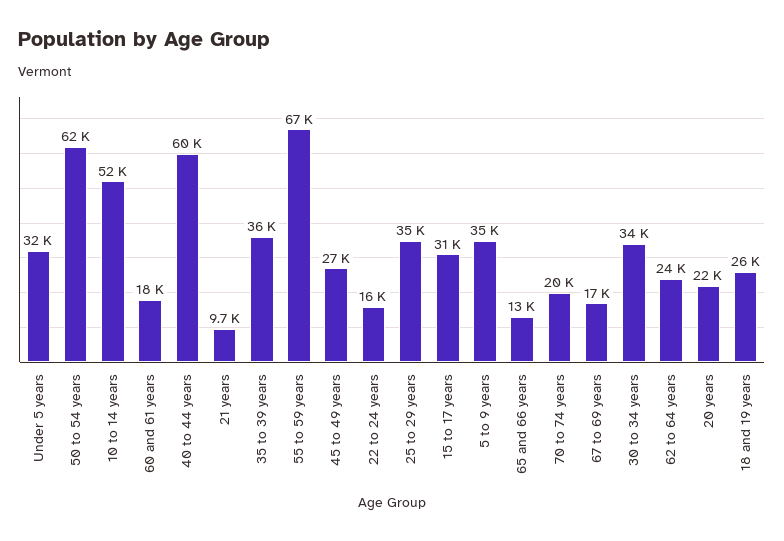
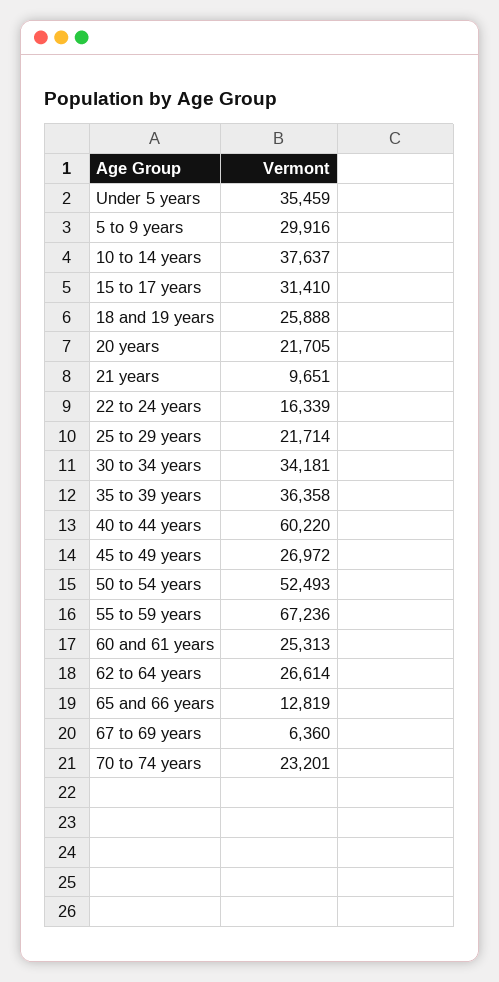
  {
-   "Under 5 years": 32000,
+   "Under 5 years": 35459,
-   "50 to 54 years": 62000,
+   "50 to 54 years": 52493,
-   "10 to 14 years": 52000,
+   "10 to 14 years": 37637,
-   "60 and 61 years": 18000,
+   "60 and 61 years": 25313,
    "40 to 44 years": 60220,
    "21 years": 9651,
    "35 to 39 years": 36358,
    "55 to 59 years": 67236,
    "45 to 49 years": 26972,
    "22 to 24 years": 16339,
-   "25 to 29 years": 35000,
+   "25 to 29 years": 21714,
    "15 to 17 years": 31410,
-   "5 to 9 years": 35000,
+   "5 to 9 years": 29916,
    "65 and 66 years": 12819,
-   "70 to 74 years": 20000,
+   "70 to 74 years": 23201,
-   "67 to 69 years": 17000,
+   "67 to 69 years": 6360,
    "30 to 34 years": 34181,
-   "62 to 64 years": 24000,
+   "62 to 64 years": 26614,
    "20 years": 21705,
    "18 and 19 years": 25888
  }

